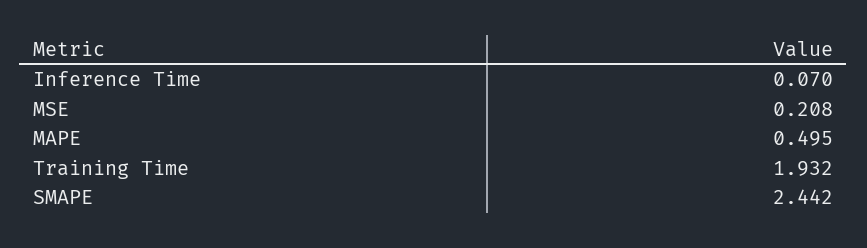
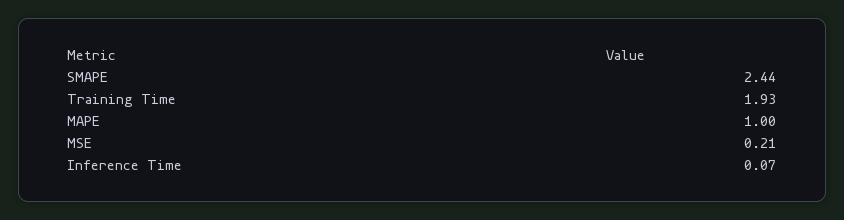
  {
    "Inference Time": 0.07,
    "MSE": 0.208,
-   "MAPE": 0.495,
+   "MAPE": 1,
    "Training Time": 1.932,
    "SMAPE": 2.442
  }

